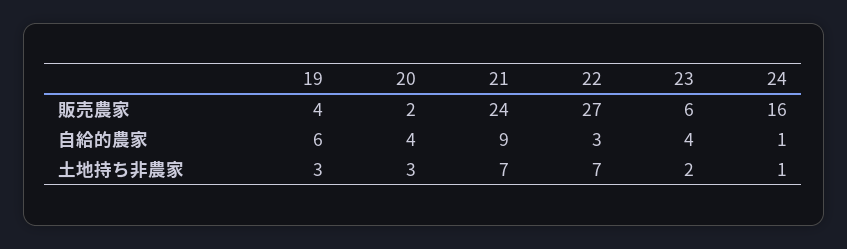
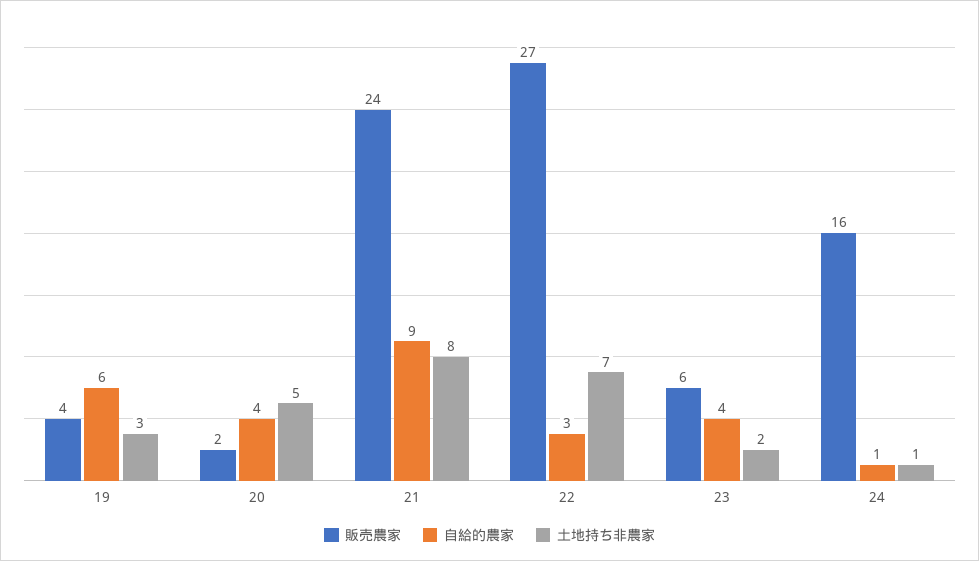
  {
    "販売農家": {
      "19": 4,
      "20": 2,
      "21": 24,
      "22": 27,
      "23": 6,
      "24": 16
    },
    "自給的農家": {
      "19": 6,
      "20": 4,
      "21": 9,
      "22": 3,
      "23": 4,
      "24": 1
    },
    "土地持ち非農家": {
      "19": 3,
-     "20": 3,
+     "20": 5,
-     "21": 7,
+     "21": 8,
      "22": 7,
      "23": 2,
      "24": 1
    }
  }

